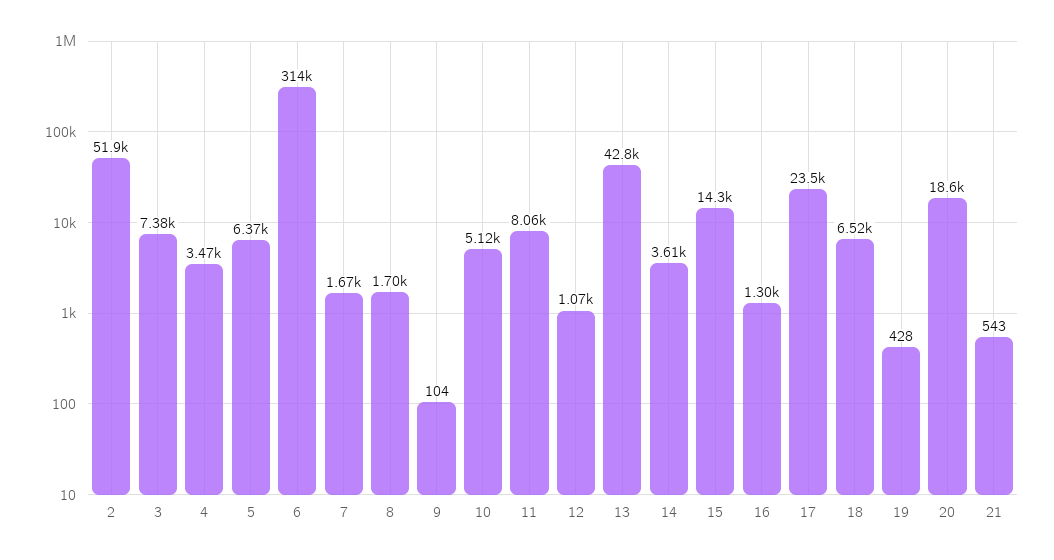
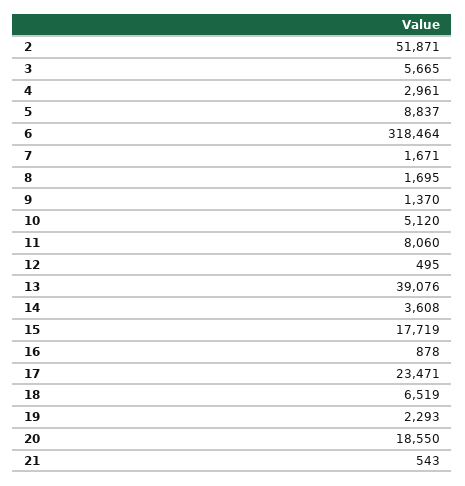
  {
    "2": 51871,
-   "3": 7380,
+   "3": 5665,
-   "4": 3470,
+   "4": 2961,
-   "5": 6370,
+   "5": 8837,
-   "6": 314000,
+   "6": 318464,
    "7": 1671,
    "8": 1695,
-   "9": 104,
+   "9": 1370,
    "10": 5120,
    "11": 8060,
-   "12": 1070,
+   "12": 495,
-   "13": 42800,
+   "13": 39076,
    "14": 3608,
-   "15": 14300,
+   "15": 17719,
-   "16": 1300,
+   "16": 878,
    "17": 23471,
    "18": 6519,
-   "19": 428,
+   "19": 2293,
    "20": 18550,
    "21": 543
  }

